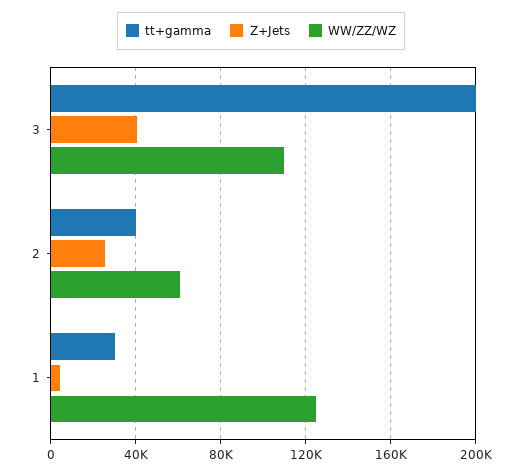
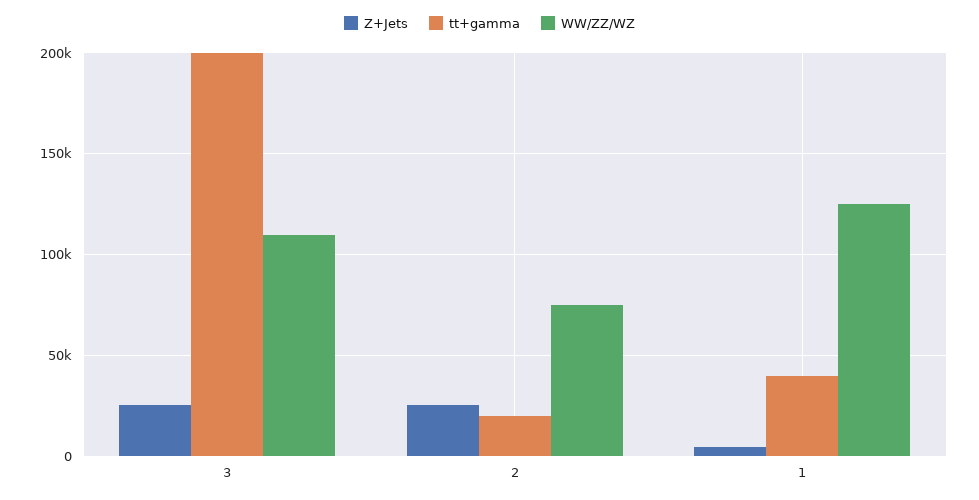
  {
    "tt+gamma": {
      "3": 200000,
-     "2": 40000,
+     "2": 20000,
-     "1": 30000
+     "1": 40000
    },
    "Z+Jets": {
-     "3": 40000,
+     "3": 25000,
      "2": 25000,
      "1": 5000
    },
    "WW/ZZ/WZ": {
      "3": 110000,
-     "2": 60000,
+     "2": 75000,
      "1": 125000
    }
  }

